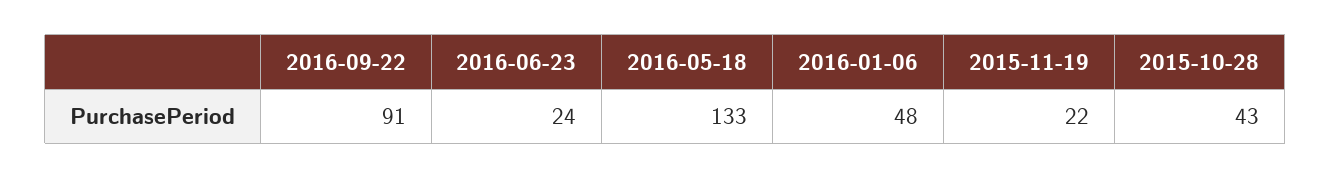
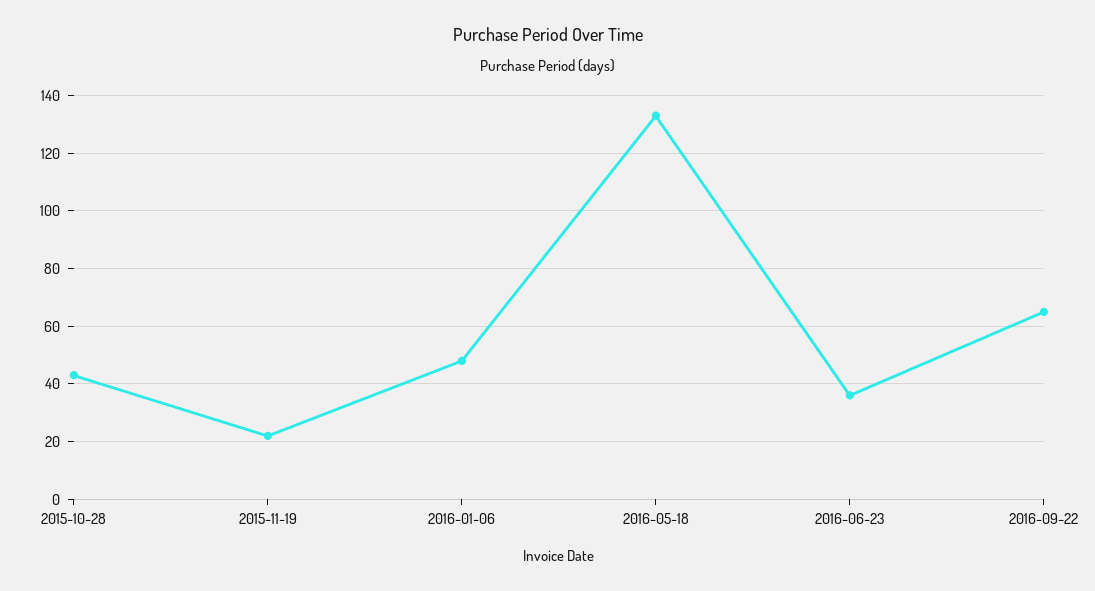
  {
-   "2016-09-22": 91,
+   "2016-09-22": 65,
-   "2016-06-23": 24,
+   "2016-06-23": 35,
    "2016-05-18": 133,
    "2016-01-06": 48,
    "2015-11-19": 22,
    "2015-10-28": 43
  }

